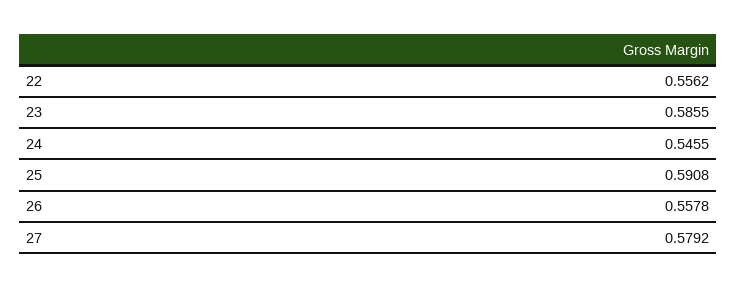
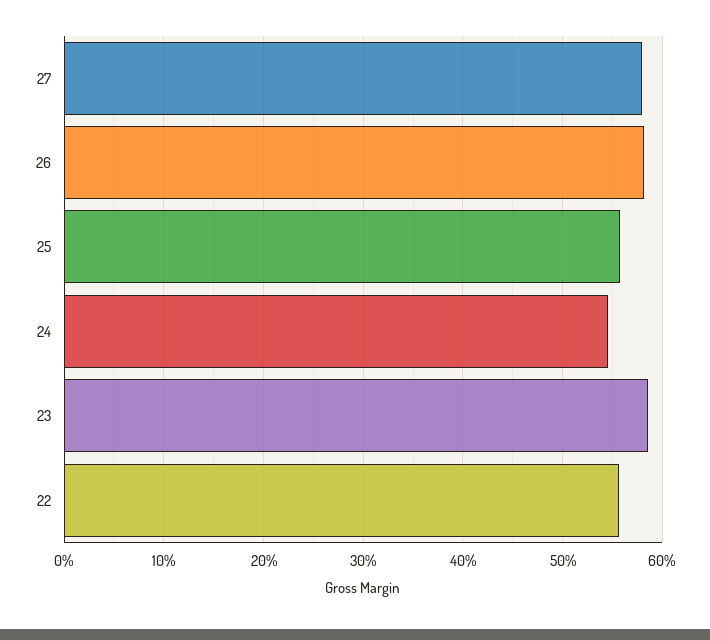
  {
    "22": 0.5562,
    "23": 0.5855,
    "24": 0.5455,
-   "25": 0.5908,
+   "25": 0.56,
-   "26": 0.5578,
+   "26": 0.58,
    "27": 0.5792
  }

